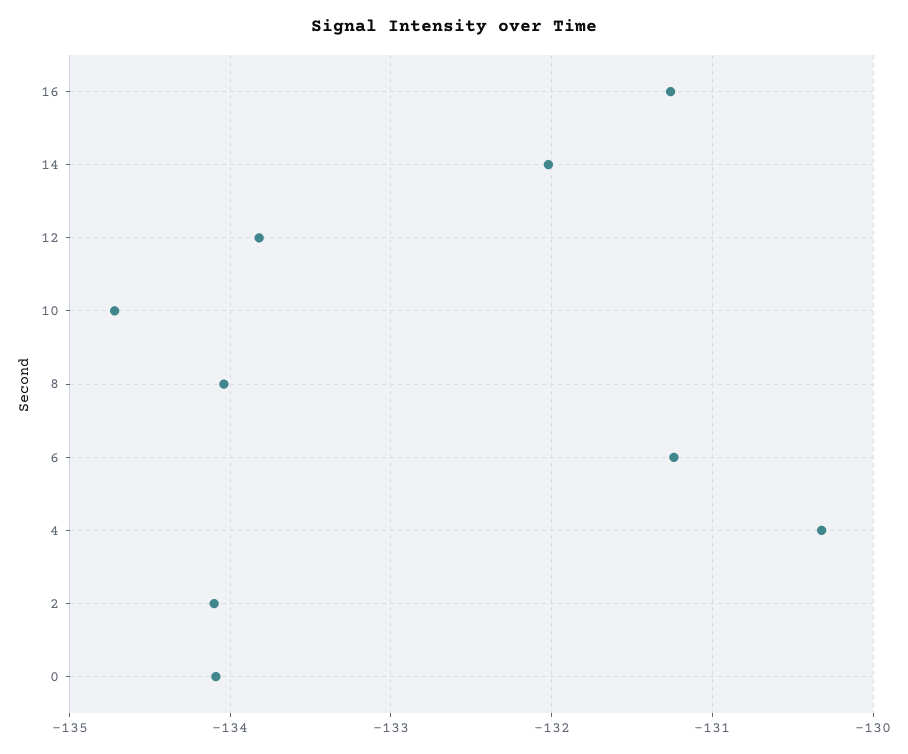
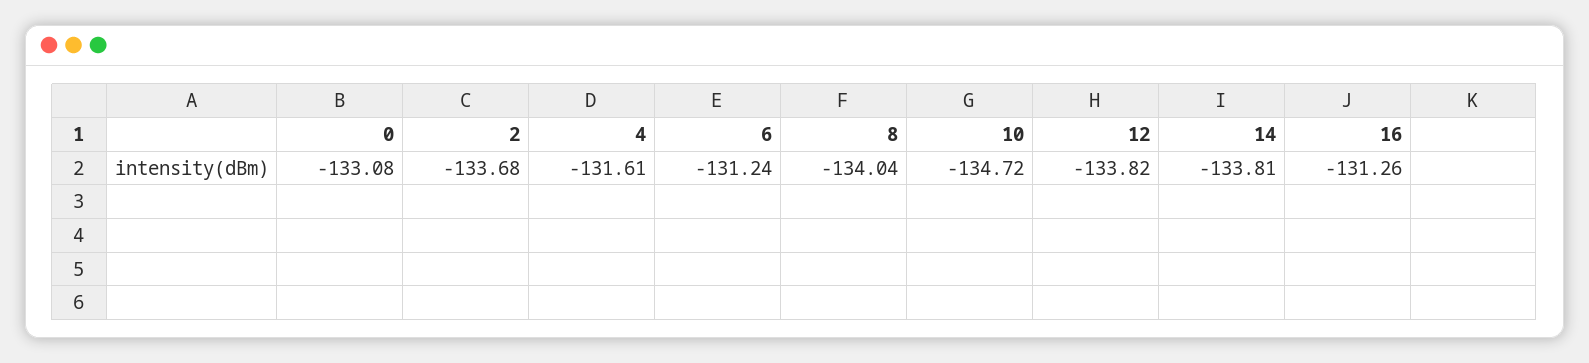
  {
    "16": -131.26,
-   "14": -132,
+   "14": -133.81,
    "12": -133.82,
    "10": -134.72,
    "8": -134.04,
    "6": -131.24,
-   "4": -130.3,
+   "4": -131.61,
-   "2": -134.1,
+   "2": -133.68,
-   "0": -134.1
+   "0": -133.08
  }

